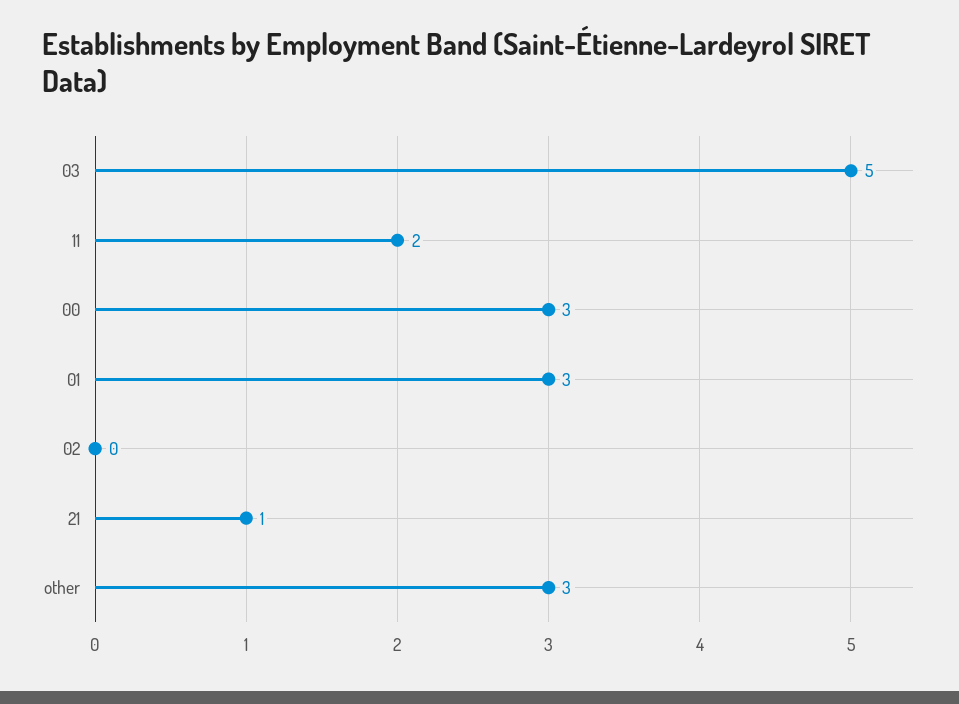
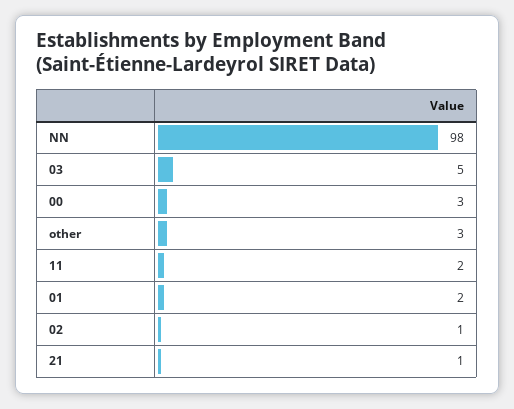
  {
    "03": 5,
    "11": 2,
    "00": 3,
-   "01": 3,
+   "01": 2,
-   "02": 0,
+   "02": 1,
    "21": 1,
-   "other": 3
+   "other": 3,
+   "NN": 98
  }

